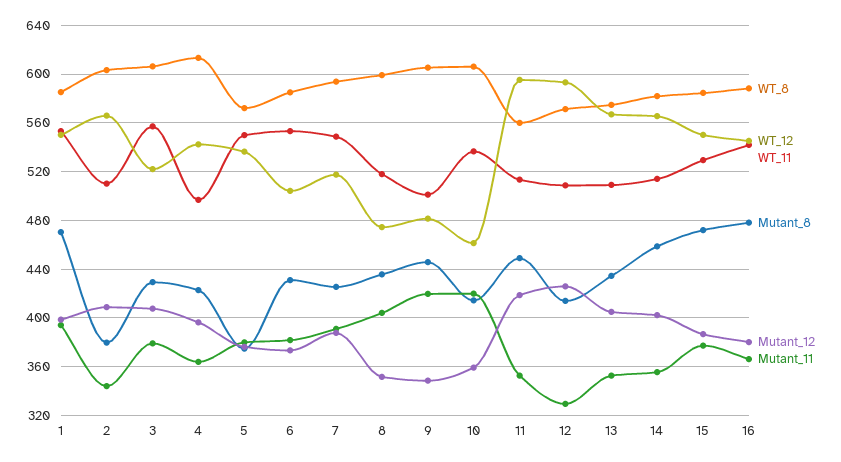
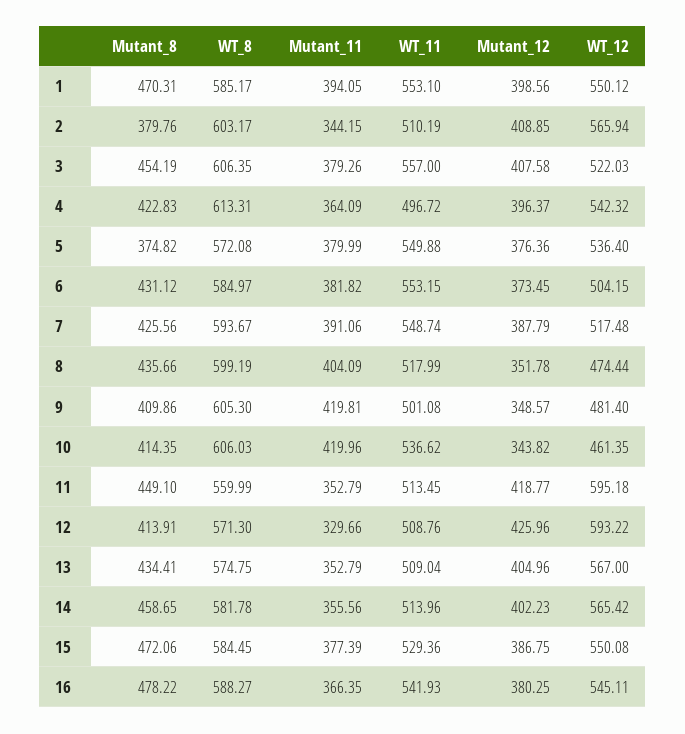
  {
    "WT_8": {
      "1": 585.17,
      "2": 603.17,
      "3": 606.35,
      "4": 613.31,
      "5": 572.08,
      "6": 584.97,
      "7": 593.67,
      "8": 599.19,
      "9": 605.3,
      "10": 606.03,
      "11": 559.99,
      "12": 571.3,
      "13": 574.75,
      "14": 581.78,
      "15": 584.45,
      "16": 588.27
    },
    "WT_12": {
      "1": 550.12,
      "2": 565.94,
      "3": 522.03,
      "4": 542.32,
      "5": 536.4,
      "6": 504.15,
      "7": 517.48,
      "8": 474.44,
      "9": 481.4,
      "10": 461.35,
      "11": 595.18,
      "12": 593.22,
      "13": 567,
      "14": 565.42,
      "15": 550.08,
      "16": 545.11
    },
    "WT_11": {
      "1": 553.1,
      "2": 510.19,
      "3": 557,
      "4": 496.72,
      "5": 549.88,
      "6": 553.15,
      "7": 548.74,
      "8": 517.99,
      "9": 501.08,
      "10": 536.62,
      "11": 513.45,
      "12": 508.76,
      "13": 509.04,
      "14": 513.96,
      "15": 529.36,
      "16": 541.93
    },
    "Mutant_8": {
      "1": 470.31,
      "2": 379.76,
-     "3": 430,
+     "3": 454.19,
      "4": 422.83,
      "5": 374.82,
      "6": 431.12,
      "7": 425.56,
      "8": 435.66,
-     "9": 445,
+     "9": 409.86,
      "10": 414.35,
      "11": 449.1,
      "12": 413.91,
      "13": 434.41,
      "14": 458.65,
      "15": 472.06,
      "16": 478.22
    },
    "Mutant_12": {
      "1": 398.56,
      "2": 408.85,
      "3": 407.58,
      "4": 396.37,
      "5": 376.36,
      "6": 373.45,
      "7": 387.79,
      "8": 351.78,
      "9": 348.57,
-     "10": 360,
+     "10": 343.82,
      "11": 418.77,
      "12": 425.96,
      "13": 404.96,
      "14": 402.23,
      "15": 386.75,
      "16": 380.25
    },
    "Mutant_11": {
      "1": 394.05,
      "2": 344.15,
      "3": 379.26,
      "4": 364.09,
      "5": 379.99,
      "6": 381.82,
      "7": 391.06,
      "8": 404.09,
      "9": 419.81,
      "10": 419.96,
      "11": 352.79,
      "12": 329.66,
      "13": 352.79,
      "14": 355.56,
      "15": 377.39,
      "16": 366.35
    }
  }

